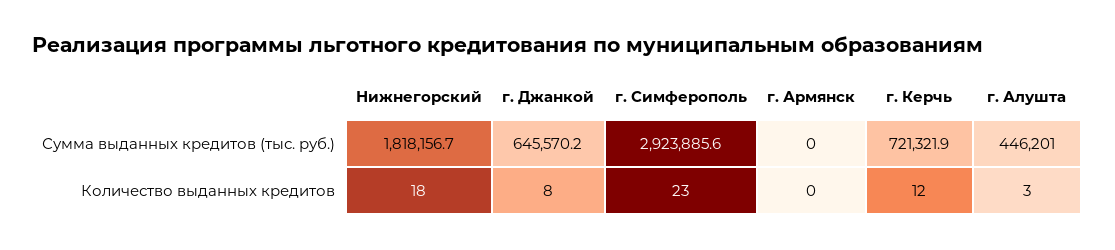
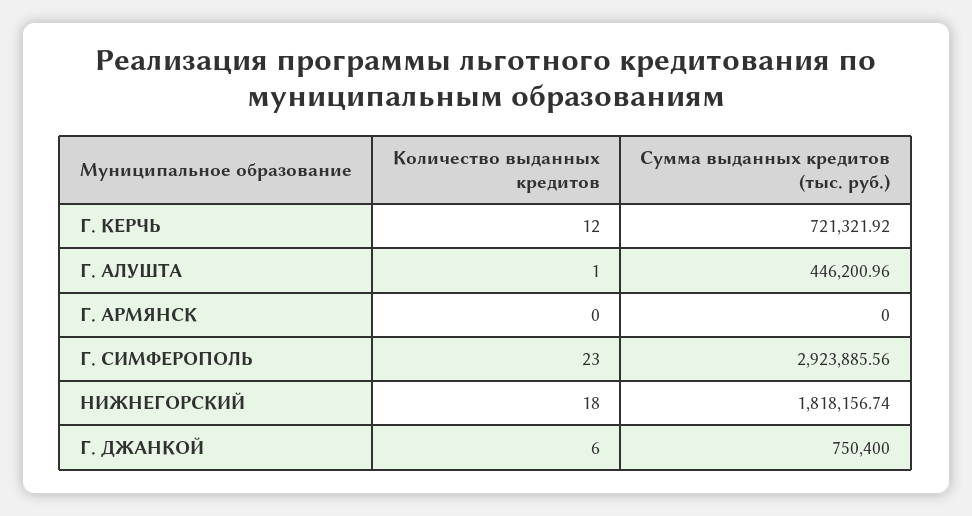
  {
    "Нижнегорский": {
      "Сумма выданных кредитов (тыс. руб.)": 1818156.74,
      "Количество выданных кредитов": 18
    },
    "г. Джанкой": {
-     "Сумма выданных кредитов (тыс. руб.)": 645570.2,
+     "Сумма выданных кредитов (тыс. руб.)": 750400,
-     "Количество выданных кредитов": 8
+     "Количество выданных кредитов": 6
    },
    "г. Симферополь": {
      "Сумма выданных кредитов (тыс. руб.)": 2923885.56,
      "Количество выданных кредитов": 23
    },
    "г. Армянск": {
      "Сумма выданных кредитов (тыс. руб.)": 0,
      "Количество выданных кредитов": 0
    },
    "г. Керчь": {
      "Сумма выданных кредитов (тыс. руб.)": 721321.92,
      "Количество выданных кредитов": 12
    },
    "г. Алушта": {
      "Сумма выданных кредитов (тыс. руб.)": 446200.96,
-     "Количество выданных кредитов": 3
+     "Количество выданных кредитов": 1
    }
  }

